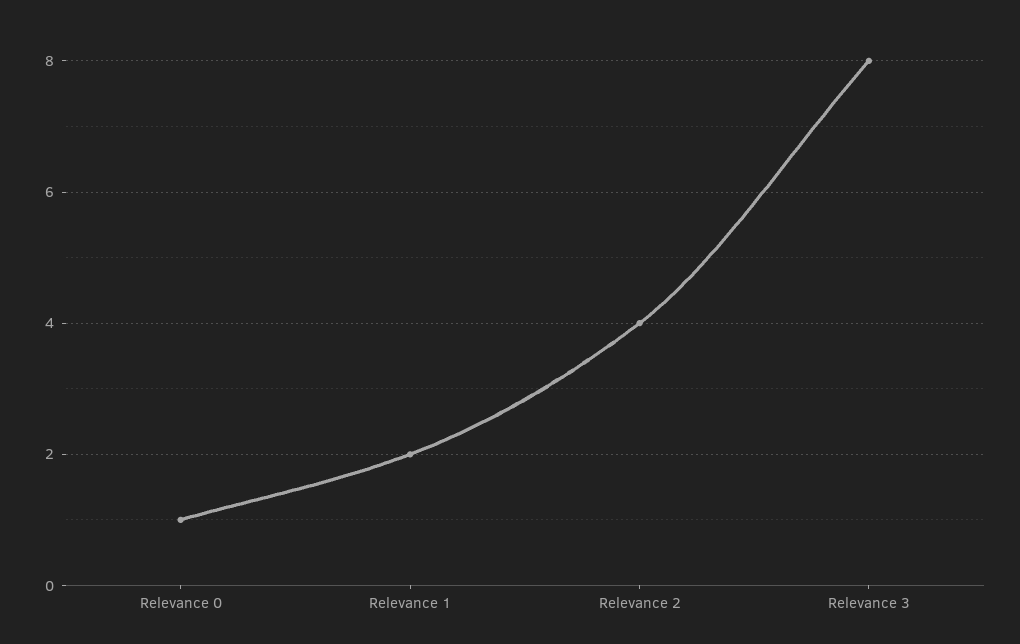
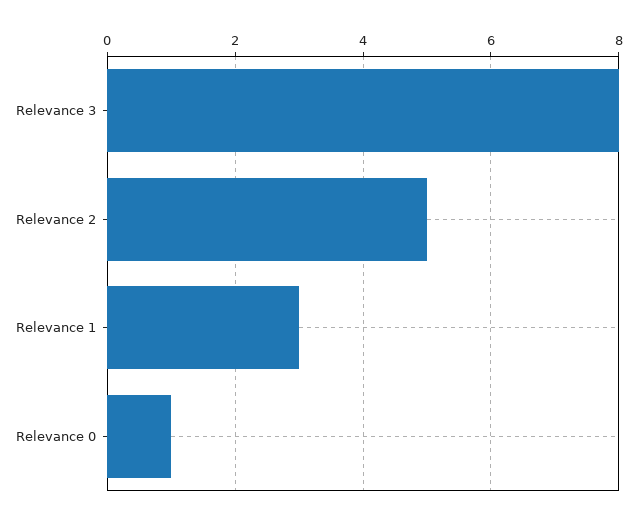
  {
    "Relevance 0": 1,
-   "Relevance 1": 2,
+   "Relevance 1": 3,
-   "Relevance 2": 4,
+   "Relevance 2": 5,
    "Relevance 3": 8
  }

